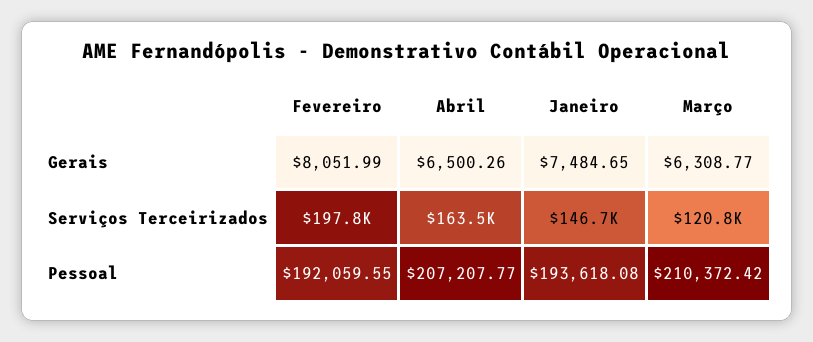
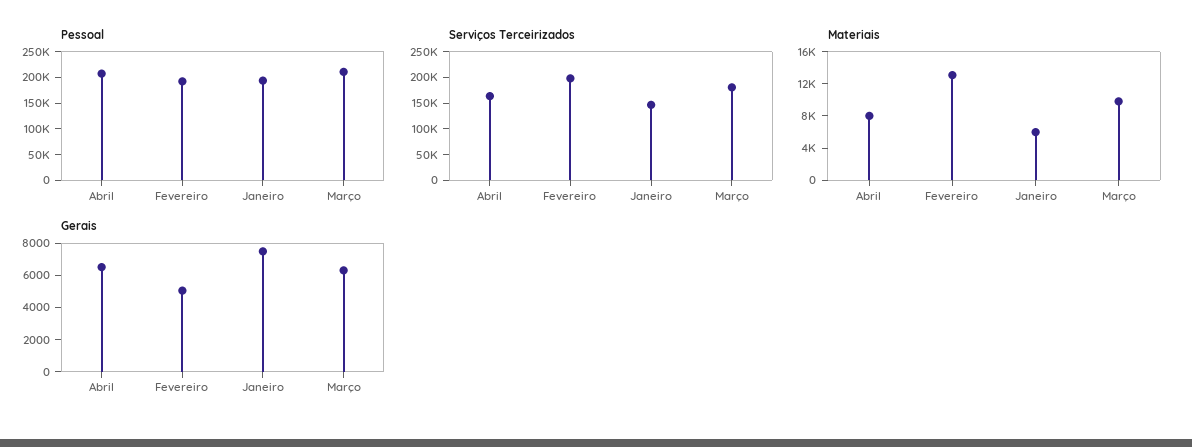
  {
    "Gerais": {
-     "Fevereiro": 8051.99,
+     "Fevereiro": 5000,
      "Abril": 6500.26,
      "Janeiro": 7484.65,
      "Março": 6308.77
    },
    "Serviços Terceirizados": {
      "Fevereiro": 197800,
      "Abril": 163500,
      "Janeiro": 146700,
-     "Março": 120800
+     "Março": 175000
    },
    "Pessoal": {
      "Fevereiro": 192059.55,
      "Abril": 207207.77,
      "Janeiro": 193618.08,
      "Março": 210372.42
-   }
+   },
+   "Materiais": {
+     "Abril": 8000,
+     "Fevereiro": 13000,
+     "Janeiro": 6000,
+     "Março": 10000
+   }
  }

